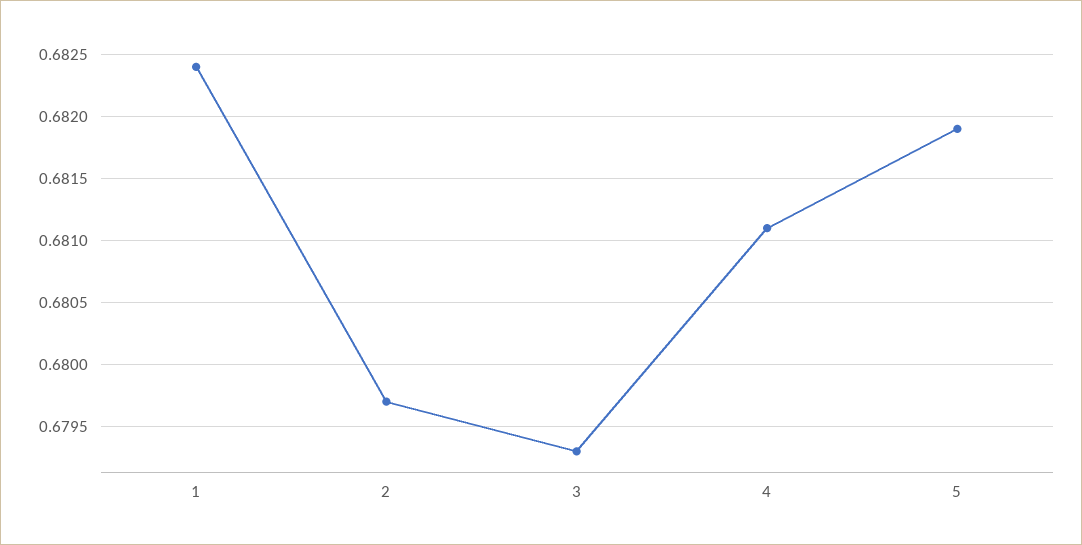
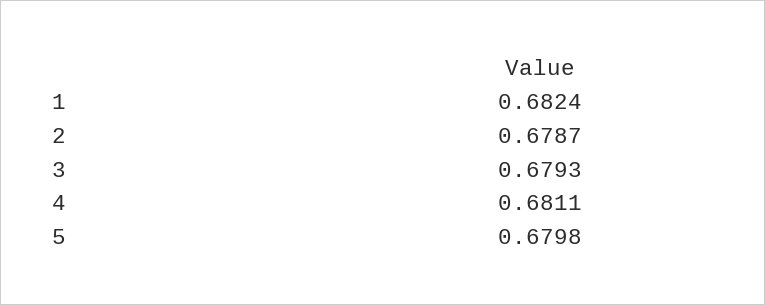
  {
    "1": 0.6824,
-   "2": 0.6797,
+   "2": 0.6787,
    "3": 0.6793,
    "4": 0.6811,
-   "5": 0.6819
+   "5": 0.6798
  }

